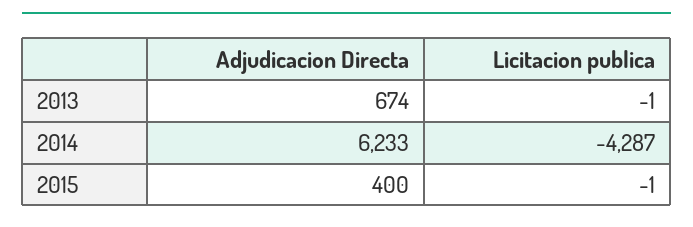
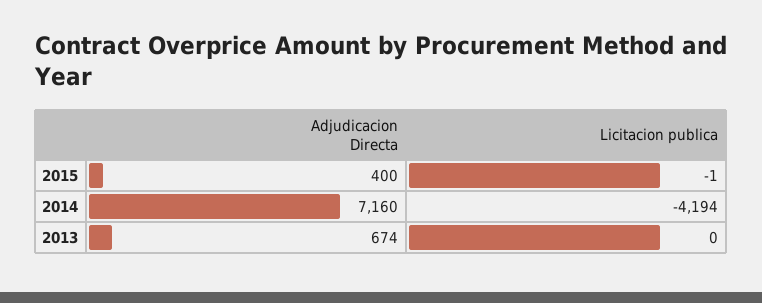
  {
    "Adjudicacion Directa": {
      "2013": 674,
-     "2014": 6233,
+     "2014": 7160,
      "2015": 400
    },
    "Licitacion publica": {
-     "2013": -1,
+     "2013": 0,
-     "2014": -4287,
+     "2014": -4194,
      "2015": -1
    }
  }

